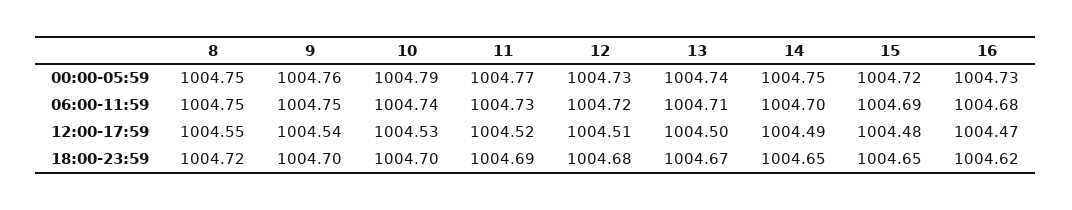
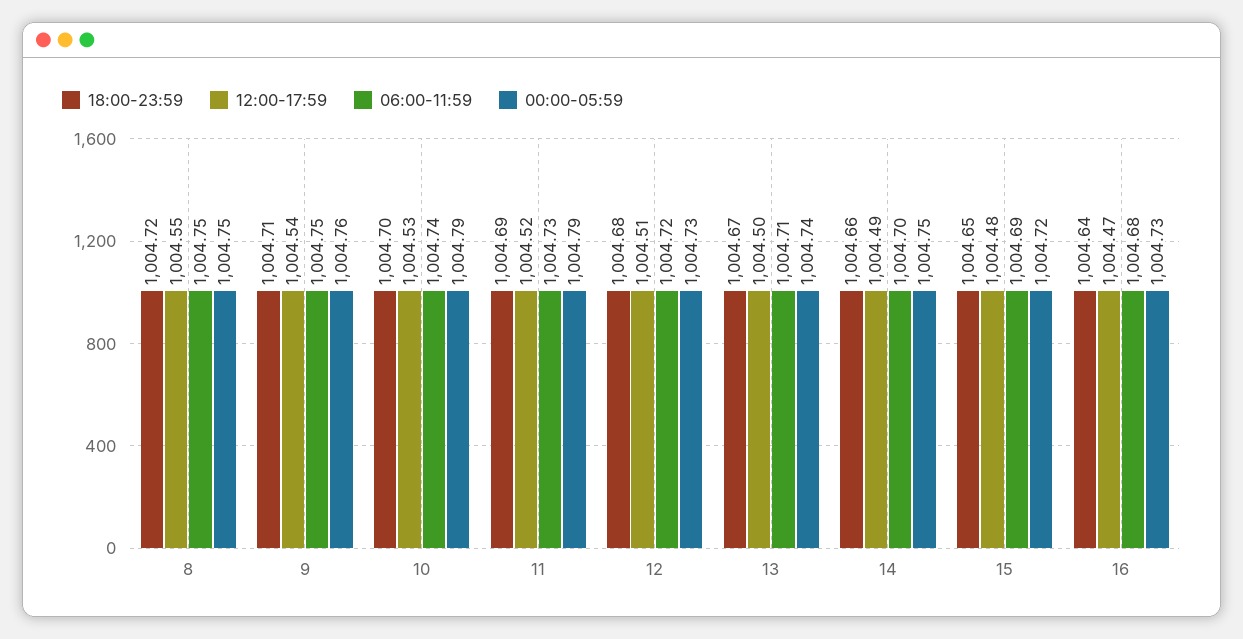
  {
    "00:00-05:59": {
      "8": 1004.75,
      "9": 1004.76,
      "10": 1004.79,
-     "11": 1004.77,
+     "11": 1004.79,
      "12": 1004.73,
      "13": 1004.74,
      "14": 1004.75,
      "15": 1004.72,
      "16": 1004.73
    },
    "06:00-11:59": {
      "8": 1004.75,
      "9": 1004.75,
      "10": 1004.74,
      "11": 1004.73,
      "12": 1004.72,
      "13": 1004.71,
      "14": 1004.7,
      "15": 1004.69,
      "16": 1004.68
    },
    "12:00-17:59": {
      "8": 1004.55,
      "9": 1004.54,
      "10": 1004.53,
      "11": 1004.52,
      "12": 1004.51,
      "13": 1004.5,
      "14": 1004.49,
      "15": 1004.48,
      "16": 1004.47
    },
    "18:00-23:59": {
      "8": 1004.72,
-     "9": 1004.7,
+     "9": 1004.71,
      "10": 1004.7,
      "11": 1004.69,
      "12": 1004.68,
      "13": 1004.67,
-     "14": 1004.65,
+     "14": 1004.66,
      "15": 1004.65,
-     "16": 1004.62
+     "16": 1004.64
    }
  }

